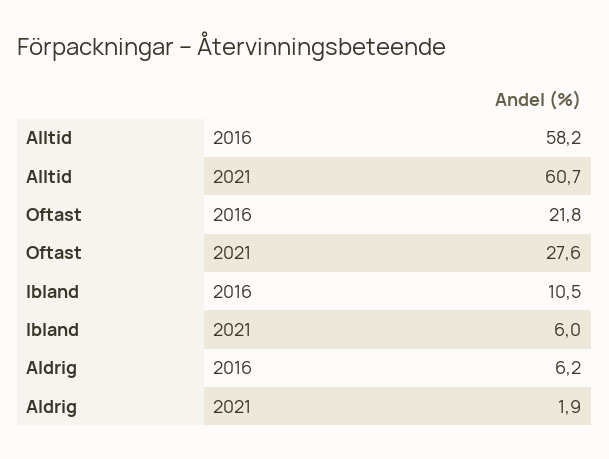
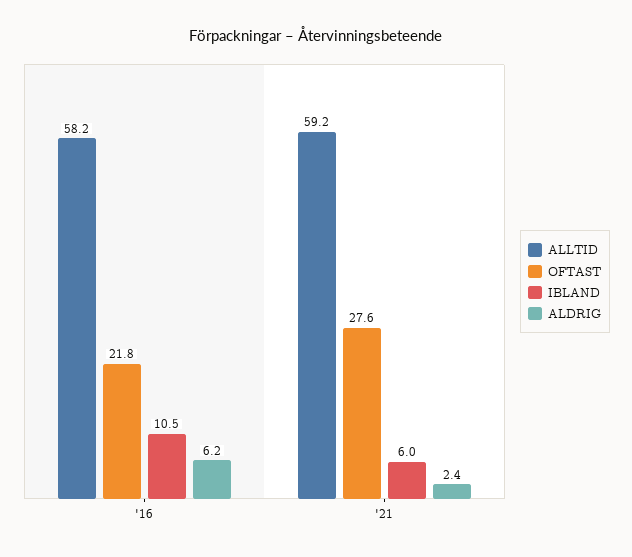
  {
    "Alltid": {
      "2016": 58.2,
-     "2021": 60.7
+     "2021": 59.2
    },
    "Oftast": {
      "2016": 21.8,
      "2021": 27.6
    },
    "Ibland": {
      "2016": 10.5,
      "2021": 6
    },
    "Aldrig": {
      "2016": 6.2,
-     "2021": 1.9
+     "2021": 2.4
    }
  }

